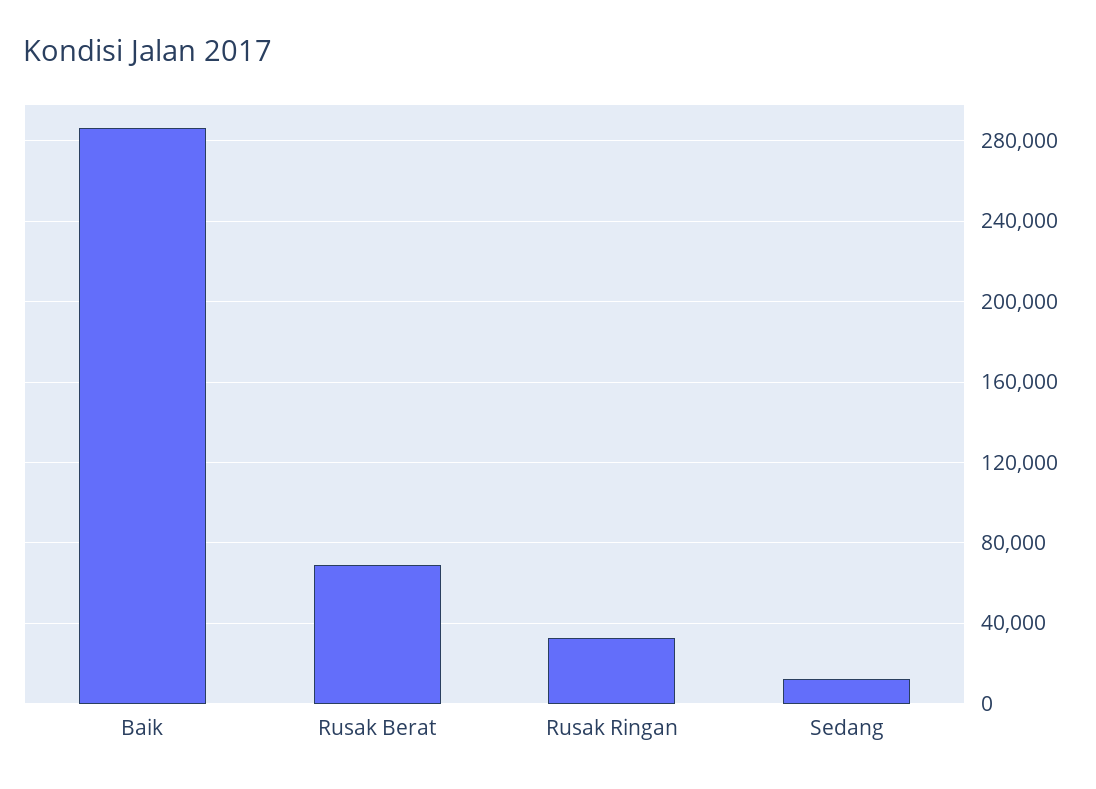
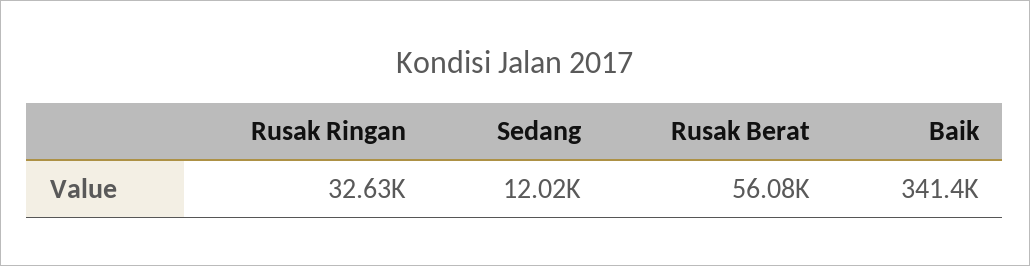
  {
-   "Baik": 285000,
+   "Baik": 341400,
-   "Rusak Berat": 70000,
+   "Rusak Berat": 56080,
    "Rusak Ringan": 32630,
    "Sedang": 12020
  }

